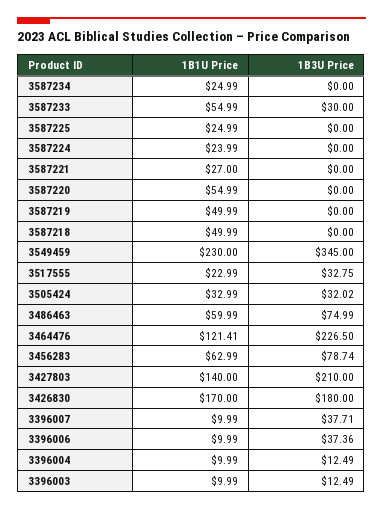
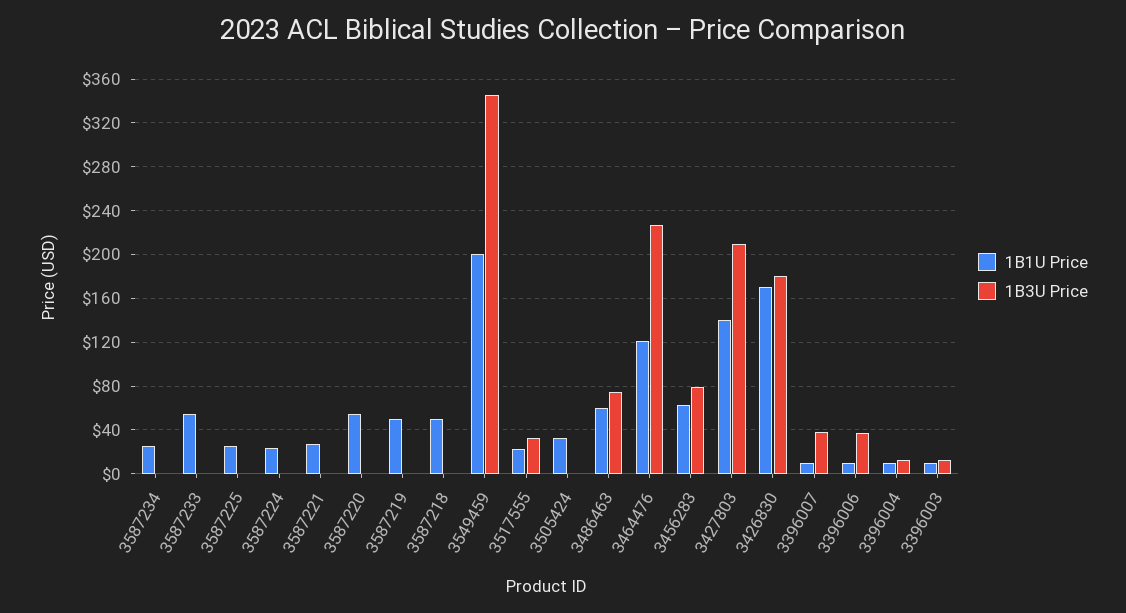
  {
    "1B1U Price": {
      "3587234": 24.99,
      "3587233": 54.99,
      "3587225": 24.99,
      "3587224": 23.99,
      "3587221": 27,
      "3587220": 54.99,
      "3587219": 49.99,
      "3587218": 49.99,
-     "3549459": 230,
+     "3549459": 200,
      "3517555": 22.99,
      "3505424": 32.99,
      "3486463": 59.99,
      "3464476": 121.41,
      "3456283": 62.99,
      "3427803": 140,
      "3426830": 170,
      "3396007": 9.99,
      "3396006": 9.99,
      "3396004": 9.99,
      "3396003": 9.99
    },
    "1B3U Price": {
      "3587234": 0,
-     "3587233": 30,
+     "3587233": 0,
      "3587225": 0,
      "3587224": 0,
      "3587221": 0,
      "3587220": 0,
      "3587219": 0,
      "3587218": 0,
      "3549459": 345,
      "3517555": 32.75,
-     "3505424": 32.02,
+     "3505424": 0,
      "3486463": 74.99,
      "3464476": 226.5,
      "3456283": 78.74,
      "3427803": 210,
      "3426830": 180,
      "3396007": 37.71,
      "3396006": 37.36,
      "3396004": 12.49,
      "3396003": 12.49
    }
  }

